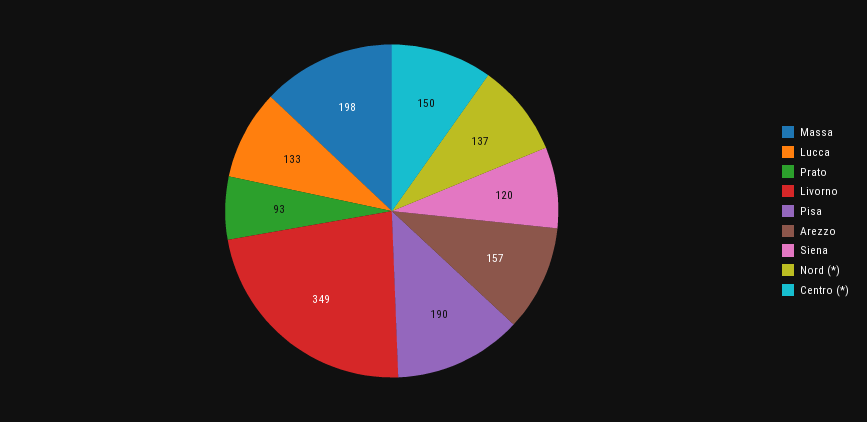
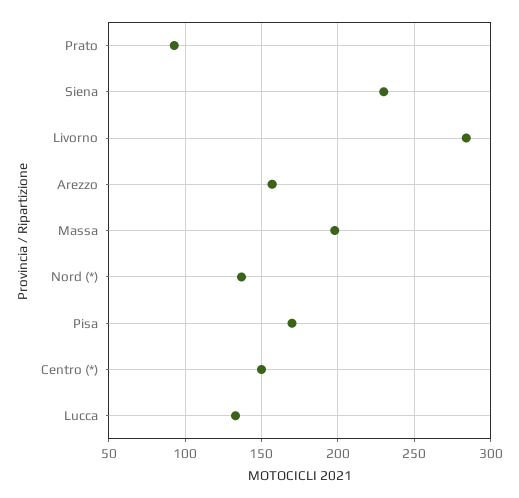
  {
    "Massa": 198,
    "Lucca": 133,
    "Prato": 93,
-   "Livorno": 349,
+   "Livorno": 285,
-   "Pisa": 190,
+   "Pisa": 170,
    "Arezzo": 157,
-   "Siena": 120,
+   "Siena": 230,
    "Nord (*)": 137,
    "Centro (*)": 150
  }

